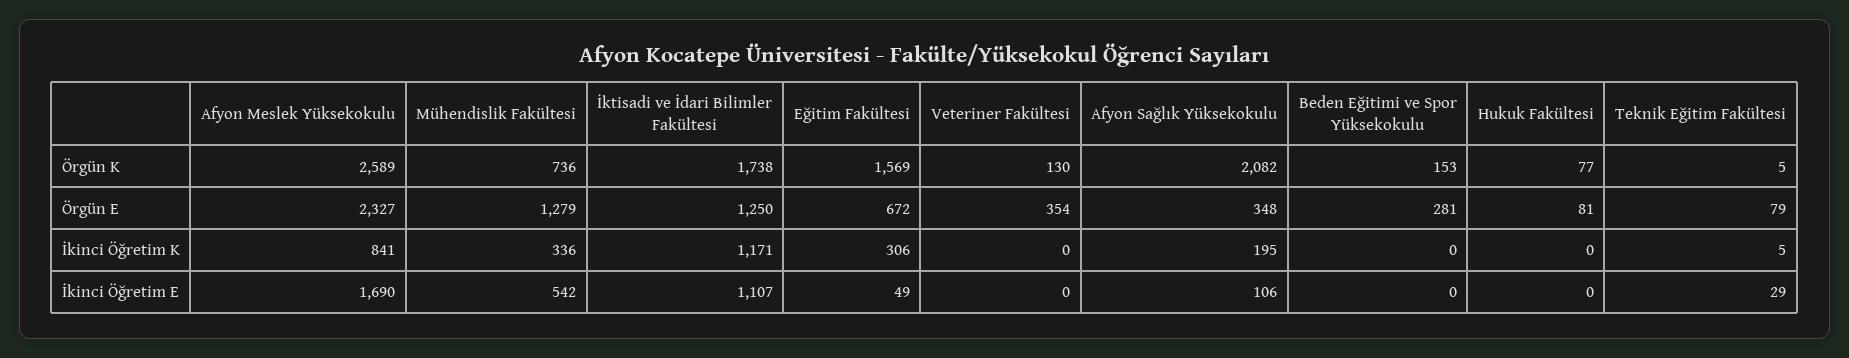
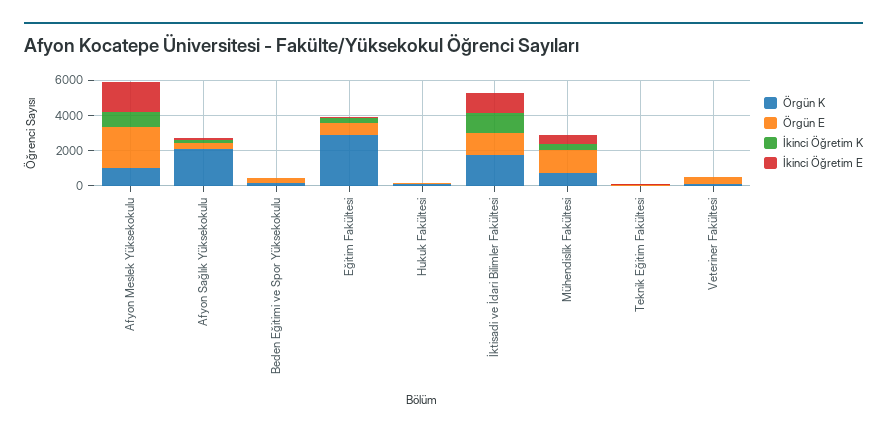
  {
    "Örgün K": {
-     "Afyon Meslek Yüksekokulu": 2589,
+     "Afyon Meslek Yüksekokulu": 1000,
      "Mühendislik Fakültesi": 736,
      "İktisadi ve İdari Bilimler Fakültesi": 1738,
-     "Eğitim Fakültesi": 1569,
+     "Eğitim Fakültesi": 3000,
      "Veteriner Fakültesi": 130,
      "Afyon Sağlık Yüksekokulu": 2082,
      "Beden Eğitimi ve Spor Yüksekokulu": 153,
      "Hukuk Fakültesi": 77,
      "Teknik Eğitim Fakültesi": 5
    },
    "Örgün E": {
      "Afyon Meslek Yüksekokulu": 2327,
      "Mühendislik Fakültesi": 1279,
      "İktisadi ve İdari Bilimler Fakültesi": 1250,
      "Eğitim Fakültesi": 672,
      "Veteriner Fakültesi": 354,
      "Afyon Sağlık Yüksekokulu": 348,
      "Beden Eğitimi ve Spor Yüksekokulu": 281,
      "Hukuk Fakültesi": 81,
      "Teknik Eğitim Fakültesi": 79
    },
    "İkinci Öğretim K": {
      "Afyon Meslek Yüksekokulu": 841,
      "Mühendislik Fakültesi": 336,
      "İktisadi ve İdari Bilimler Fakültesi": 1171,
      "Eğitim Fakültesi": 306,
      "Veteriner Fakültesi": 0,
      "Afyon Sağlık Yüksekokulu": 195,
      "Beden Eğitimi ve Spor Yüksekokulu": 0,
      "Hukuk Fakültesi": 0,
      "Teknik Eğitim Fakültesi": 5
    },
    "İkinci Öğretim E": {
      "Afyon Meslek Yüksekokulu": 1690,
      "Mühendislik Fakültesi": 542,
      "İktisadi ve İdari Bilimler Fakültesi": 1107,
      "Eğitim Fakültesi": 49,
      "Veteriner Fakültesi": 0,
      "Afyon Sağlık Yüksekokulu": 106,
      "Beden Eğitimi ve Spor Yüksekokulu": 0,
      "Hukuk Fakültesi": 0,
      "Teknik Eğitim Fakültesi": 29
    }
  }

